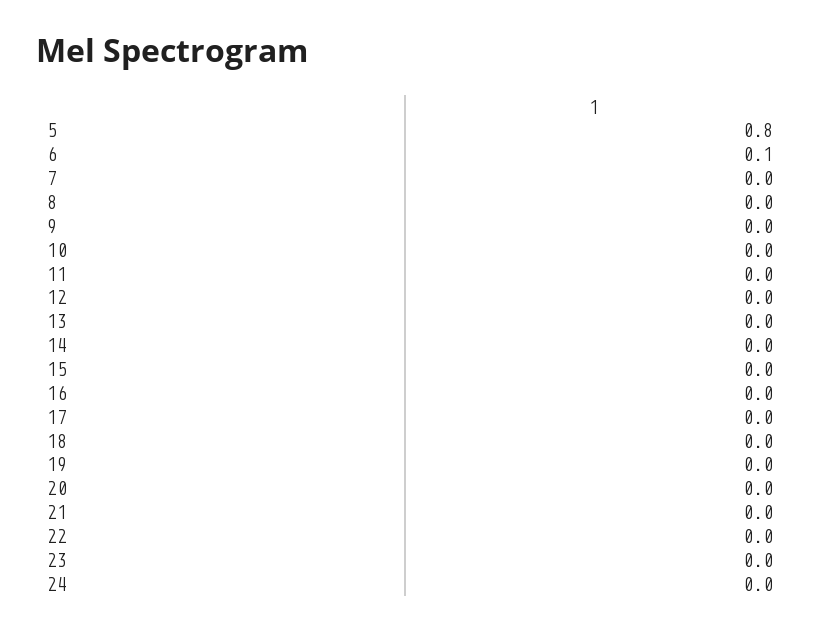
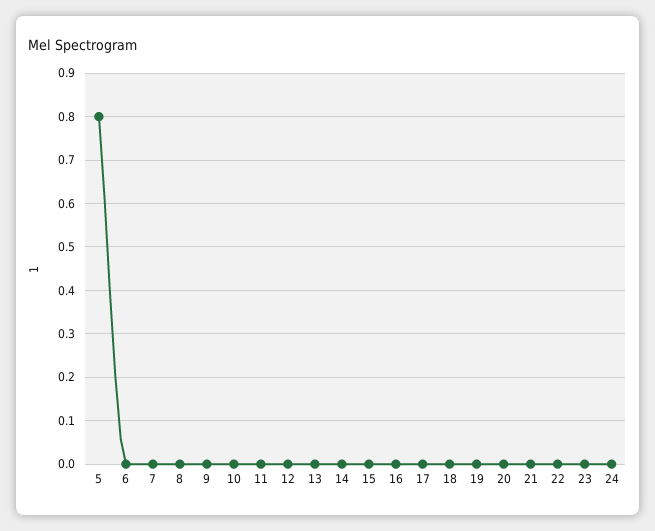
  {
    "5": 0.8,
-   "6": 0.1,
+   "6": 0,
    "7": 0,
    "8": 0,
    "9": 0,
    "10": 0,
    "11": 0,
    "12": 0,
    "13": 0,
    "14": 0,
    "15": 0,
    "16": 0,
    "17": 0,
    "18": 0,
    "19": 0,
    "20": 0,
    "21": 0,
    "22": 0,
    "23": 0,
    "24": 0
  }

